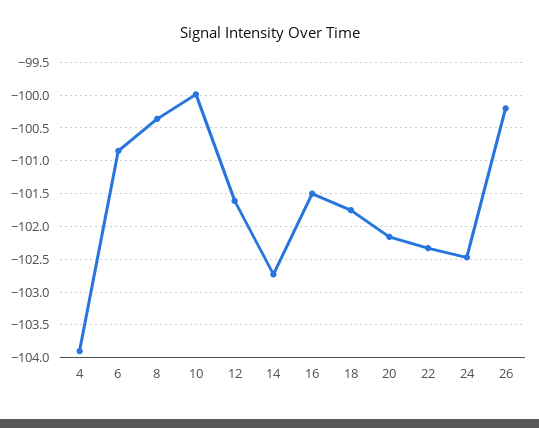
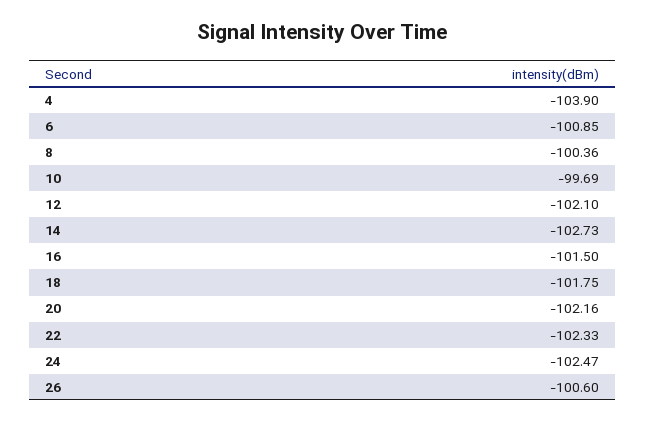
  {
    "4": -103.9,
    "6": -100.85,
    "8": -100.36,
-   "10": -100,
+   "10": -99.69,
-   "12": -101.6,
+   "12": -102.1,
    "14": -102.73,
    "16": -101.5,
    "18": -101.75,
    "20": -102.16,
    "22": -102.33,
    "24": -102.47,
-   "26": -100.2
+   "26": -100.6
  }

